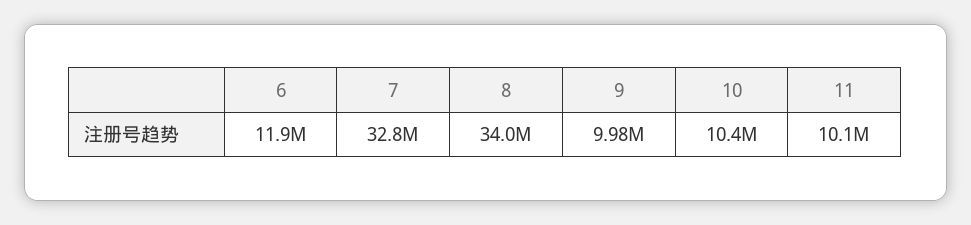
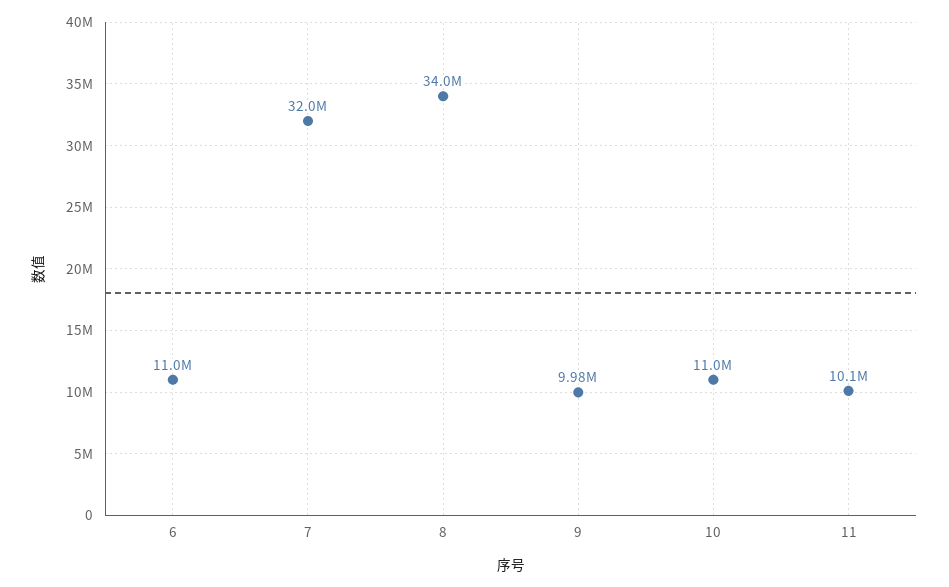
  {
-   "6": 11900000,
+   "6": 11000000,
-   "7": 32800000,
+   "7": 32000000,
    "8": 34000000,
    "9": 9980000,
-   "10": 10400000,
+   "10": 11000000,
    "11": 10100000
  }

